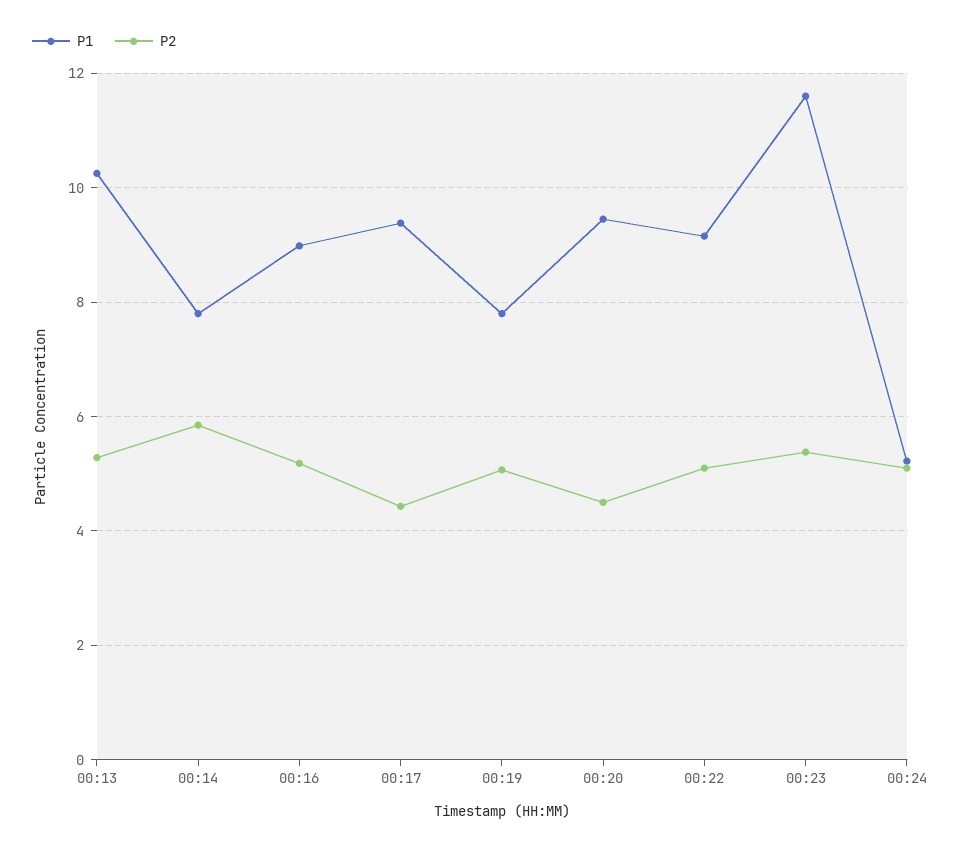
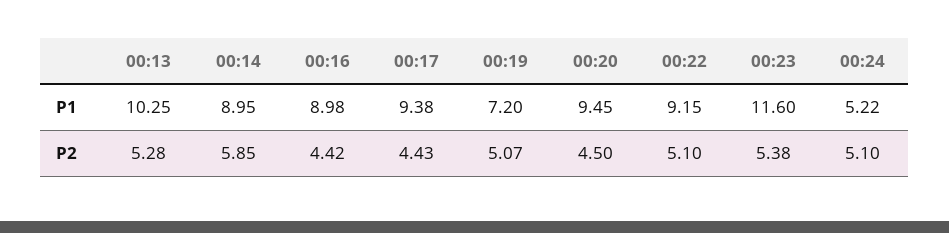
  {
    "P1": {
      "00:13": 10.25,
-     "00:14": 7.8,
+     "00:14": 8.95,
      "00:16": 8.98,
      "00:17": 9.38,
-     "00:19": 7.8,
+     "00:19": 7.2,
      "00:20": 9.45,
      "00:22": 9.15,
      "00:23": 11.6,
      "00:24": 5.22
    },
    "P2": {
      "00:13": 5.28,
      "00:14": 5.85,
-     "00:16": 5.2,
+     "00:16": 4.42,
      "00:17": 4.43,
      "00:19": 5.07,
      "00:20": 4.5,
      "00:22": 5.1,
      "00:23": 5.38,
      "00:24": 5.1
    }
  }

